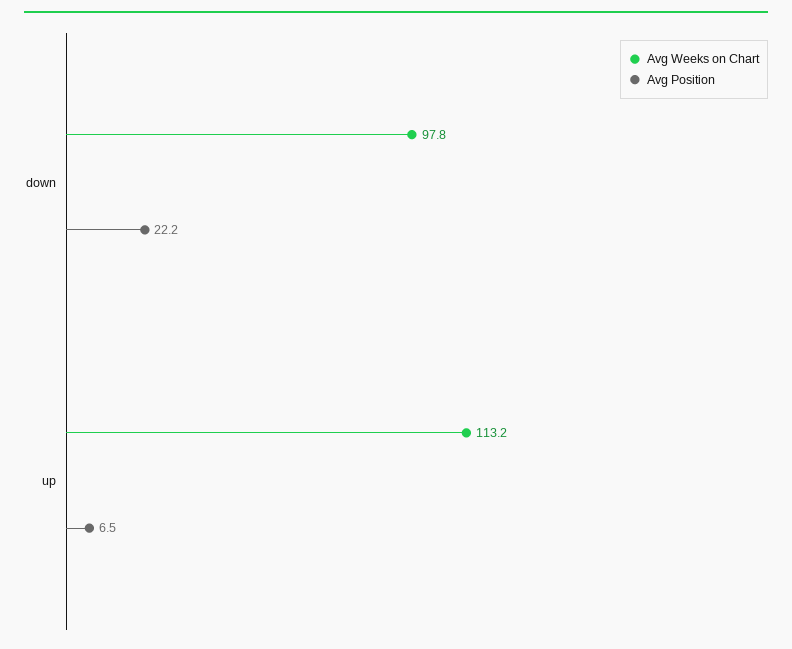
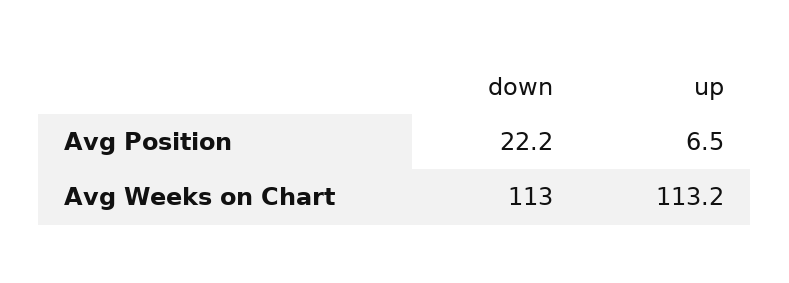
  {
    "Avg Weeks on Chart": {
-     "down": 97.8,
+     "down": 113,
      "up": 113.2
    },
    "Avg Position": {
      "down": 22.2,
      "up": 6.5
    }
  }

